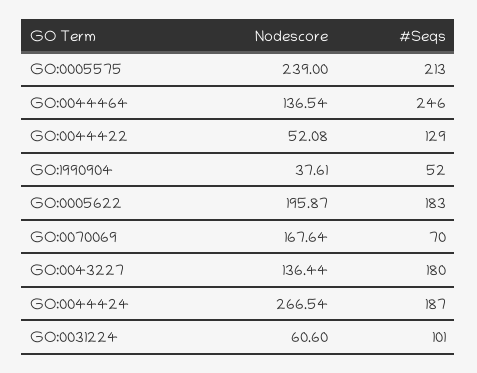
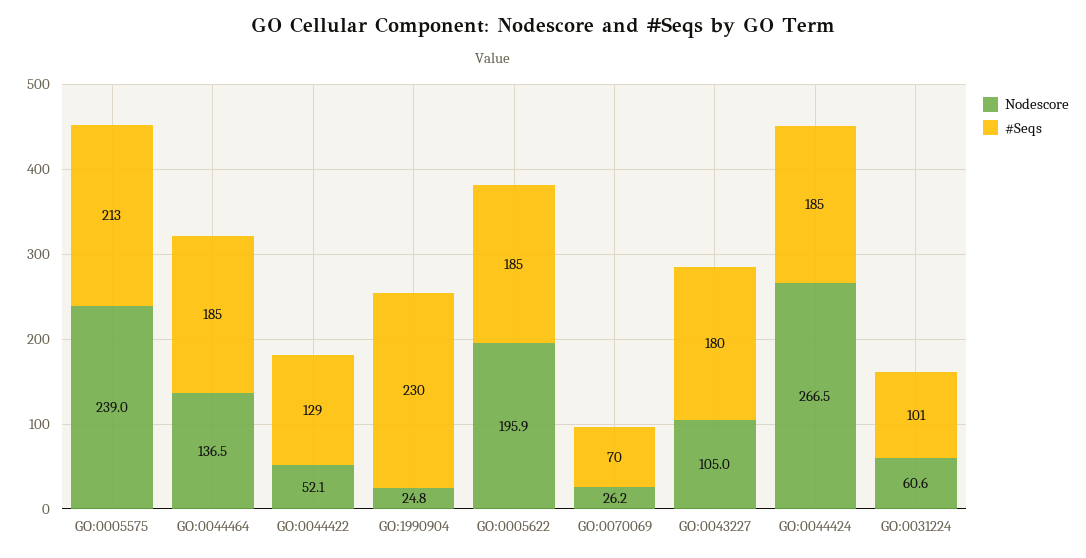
  {
    "Nodescore": {
      "GO:0005575": 239,
      "GO:0044464": 136.54,
      "GO:0044422": 52.08,
-     "GO:1990904": 37.61,
+     "GO:1990904": 24.8,
      "GO:0005622": 195.87,
-     "GO:0070069": 167.64,
+     "GO:0070069": 26.2,
-     "GO:0043227": 136.44,
+     "GO:0043227": 105,
      "GO:0044424": 266.54,
      "GO:0031224": 60.6
    },
    "#Seqs": {
      "GO:0005575": 213,
-     "GO:0044464": 246,
+     "GO:0044464": 185,
      "GO:0044422": 129,
-     "GO:1990904": 52,
+     "GO:1990904": 230,
-     "GO:0005622": 183,
+     "GO:0005622": 185,
      "GO:0070069": 70,
      "GO:0043227": 180,
-     "GO:0044424": 187,
+     "GO:0044424": 185,
      "GO:0031224": 101
    }
  }

